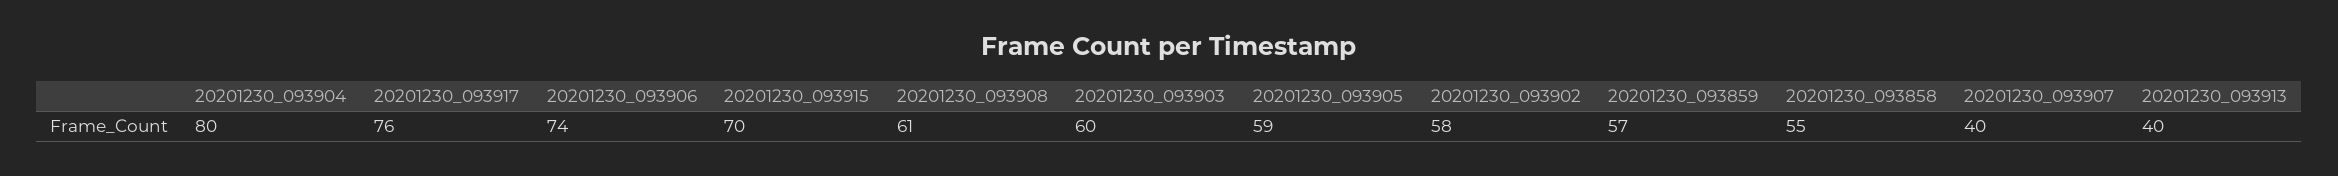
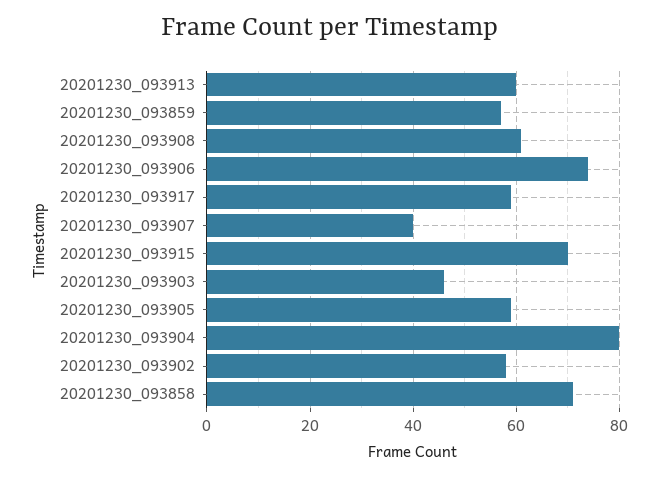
  {
    "20201230_093904": 80,
-   "20201230_093917": 76,
+   "20201230_093917": 60,
    "20201230_093906": 74,
    "20201230_093915": 70,
    "20201230_093908": 61,
-   "20201230_093903": 60,
+   "20201230_093903": 45,
    "20201230_093905": 59,
    "20201230_093902": 58,
    "20201230_093859": 57,
-   "20201230_093858": 55,
+   "20201230_093858": 70,
    "20201230_093907": 40,
-   "20201230_093913": 40
+   "20201230_093913": 60
  }

